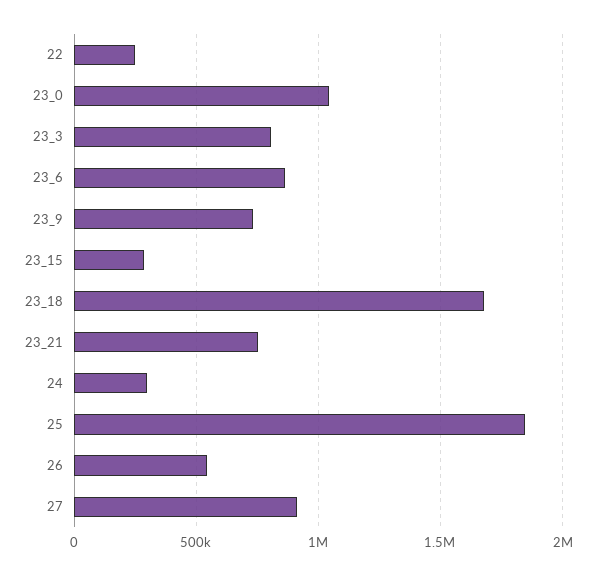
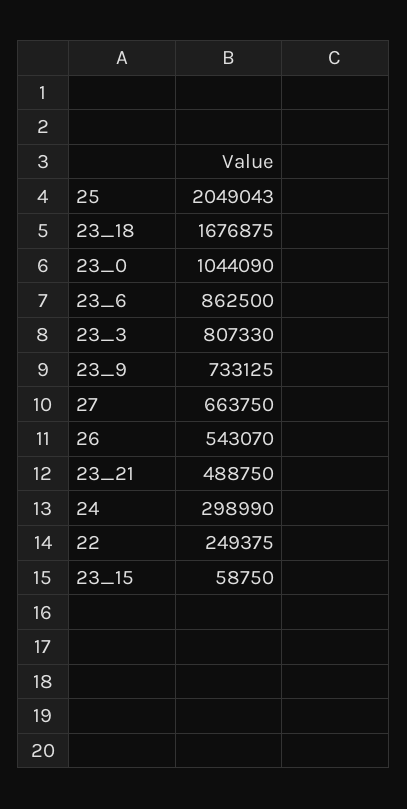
  {
    "22": 249375,
    "23_0": 1044090,
    "23_3": 807330,
    "23_6": 862500,
    "23_9": 733125,
-   "23_15": 300000,
+   "23_15": 58750,
    "23_18": 1676875,
-   "23_21": 750000,
+   "23_21": 488750,
    "24": 298990,
-   "25": 1850000,
+   "25": 2049043,
    "26": 543070,
-   "27": 900000
+   "27": 663750
  }

